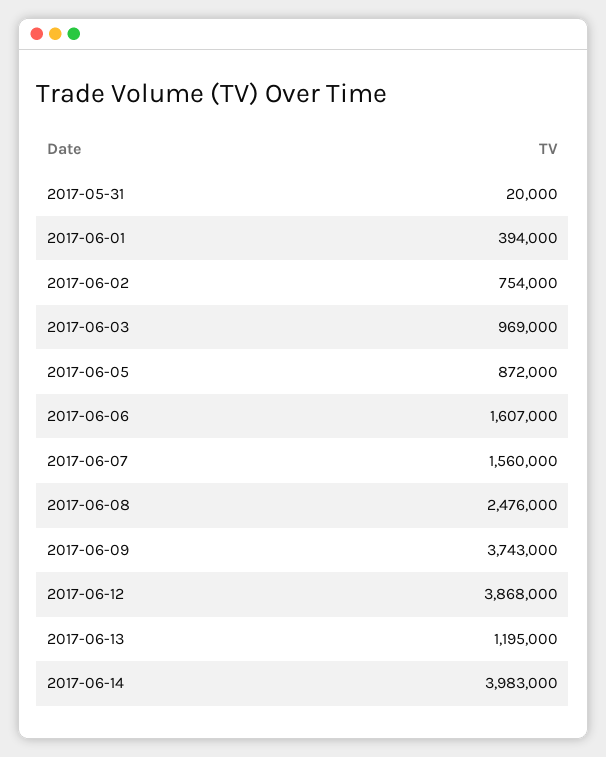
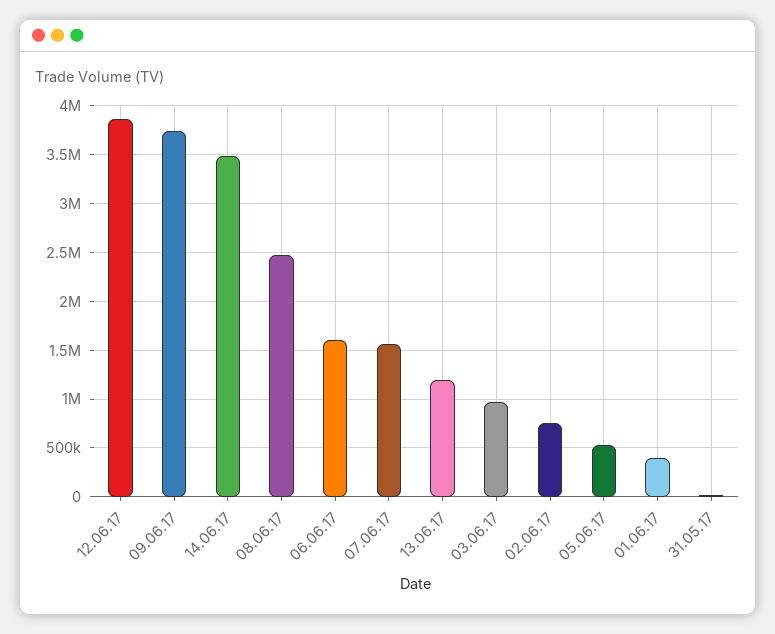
  {
    "2017-05-31": 20000,
    "2017-06-01": 394000,
    "2017-06-02": 754000,
    "2017-06-03": 969000,
-   "2017-06-05": 872000,
+   "2017-06-05": 500000,
    "2017-06-06": 1607000,
    "2017-06-07": 1560000,
    "2017-06-08": 2476000,
    "2017-06-09": 3743000,
    "2017-06-12": 3868000,
    "2017-06-13": 1195000,
-   "2017-06-14": 3983000
+   "2017-06-14": 3500000
  }

